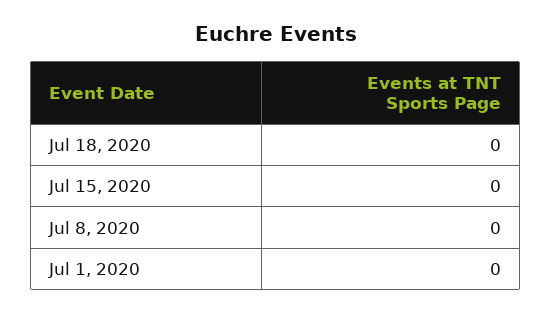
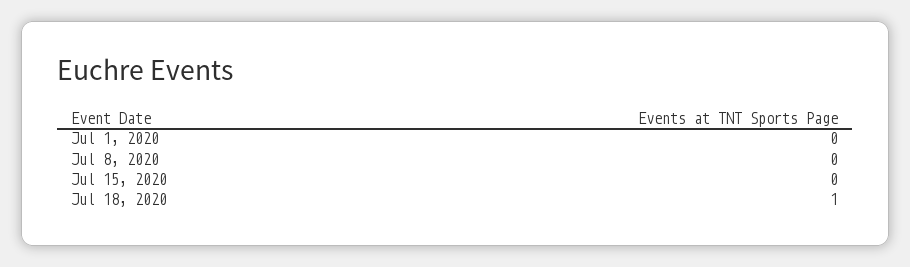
  {
-   "Jul 18, 2020": 0,
+   "Jul 18, 2020": 1,
    "Jul 15, 2020": 0,
    "Jul 8, 2020": 0,
    "Jul 1, 2020": 0
  }

